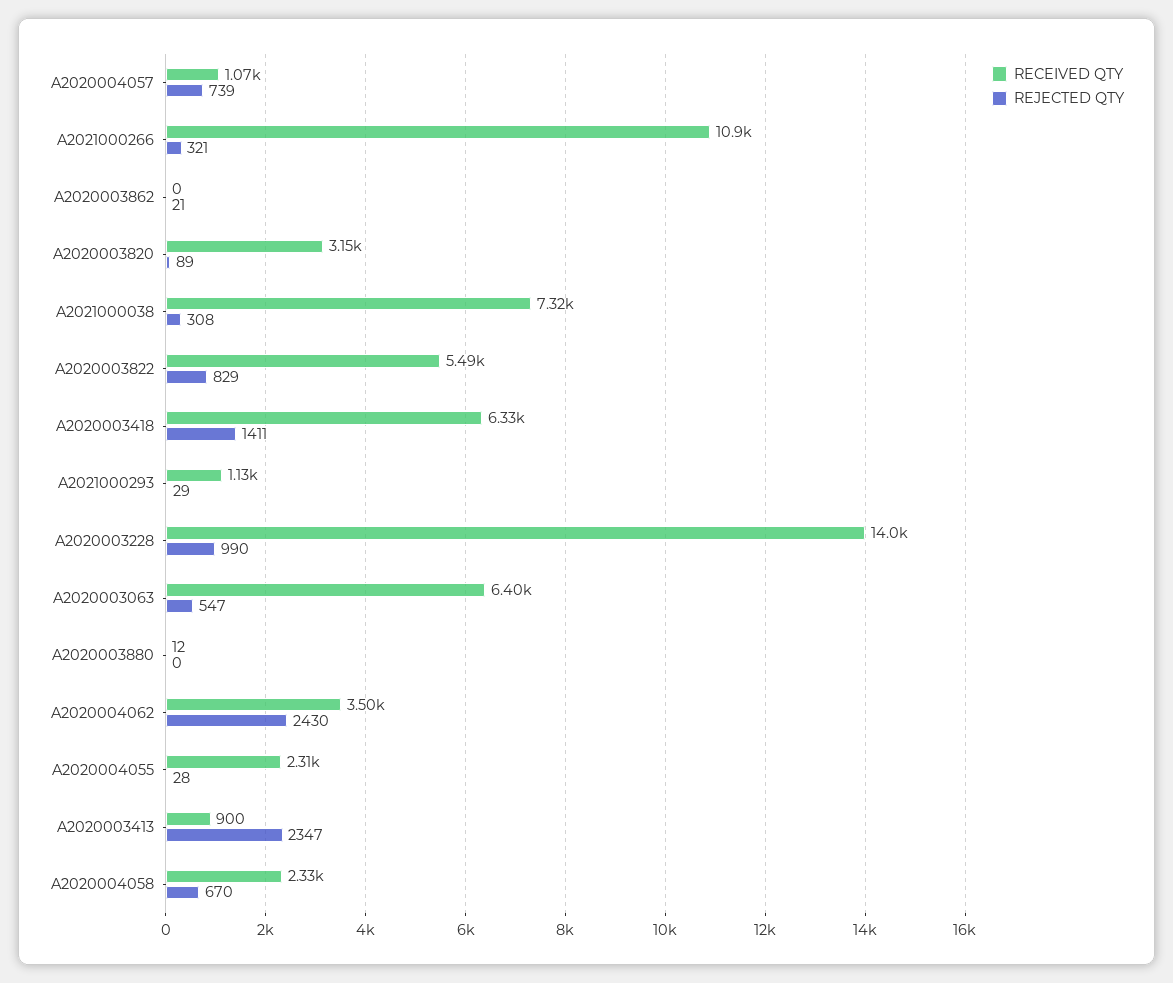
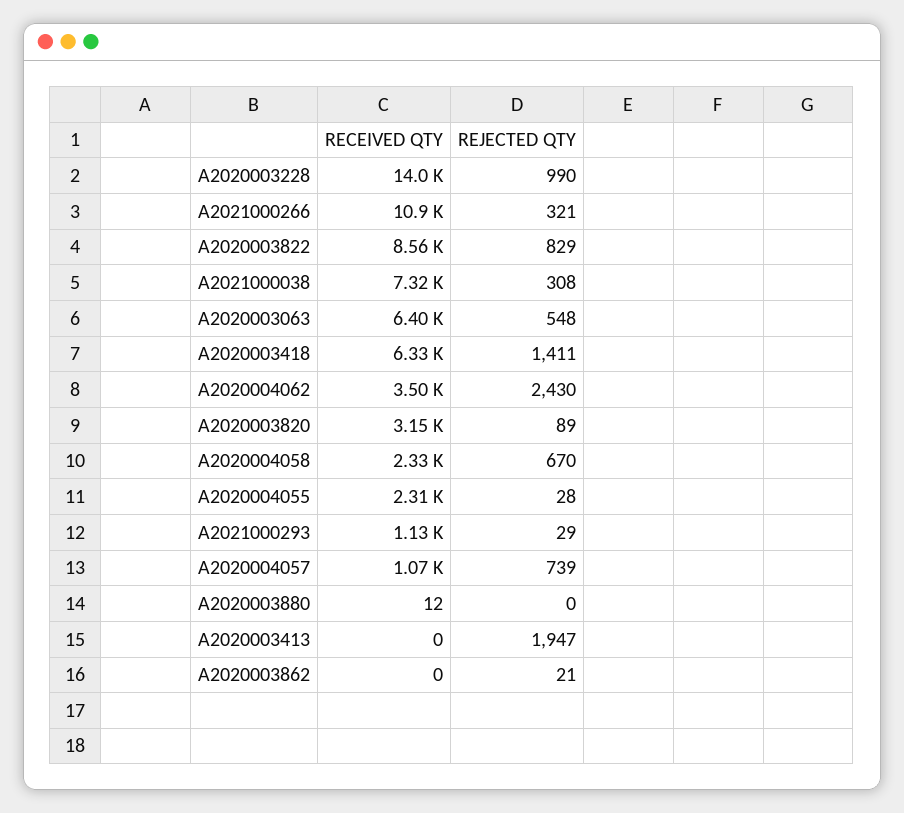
  {
    "RECEIVED QTY": {
      "A2020004057": 1070,
      "A2021000266": 10900,
      "A2020003862": 0,
      "A2020003820": 3150,
      "A2021000038": 7320,
-     "A2020003822": 5490,
+     "A2020003822": 8560,
      "A2020003418": 6330,
      "A2021000293": 1130,
      "A2020003228": 14000,
      "A2020003063": 6400,
      "A2020003880": 12,
      "A2020004062": 3500,
      "A2020004055": 2310,
-     "A2020003413": 900,
+     "A2020003413": 0,
      "A2020004058": 2330
    },
    "REJECTED QTY": {
      "A2020004057": 739,
      "A2021000266": 321,
      "A2020003862": 21,
      "A2020003820": 89,
      "A2021000038": 308,
      "A2020003822": 829,
      "A2020003418": 1411,
      "A2021000293": 29,
      "A2020003228": 990,
-     "A2020003063": 547,
+     "A2020003063": 548,
      "A2020003880": 0,
      "A2020004062": 2430,
      "A2020004055": 28,
-     "A2020003413": 2347,
+     "A2020003413": 1947,
      "A2020004058": 670
    }
  }

